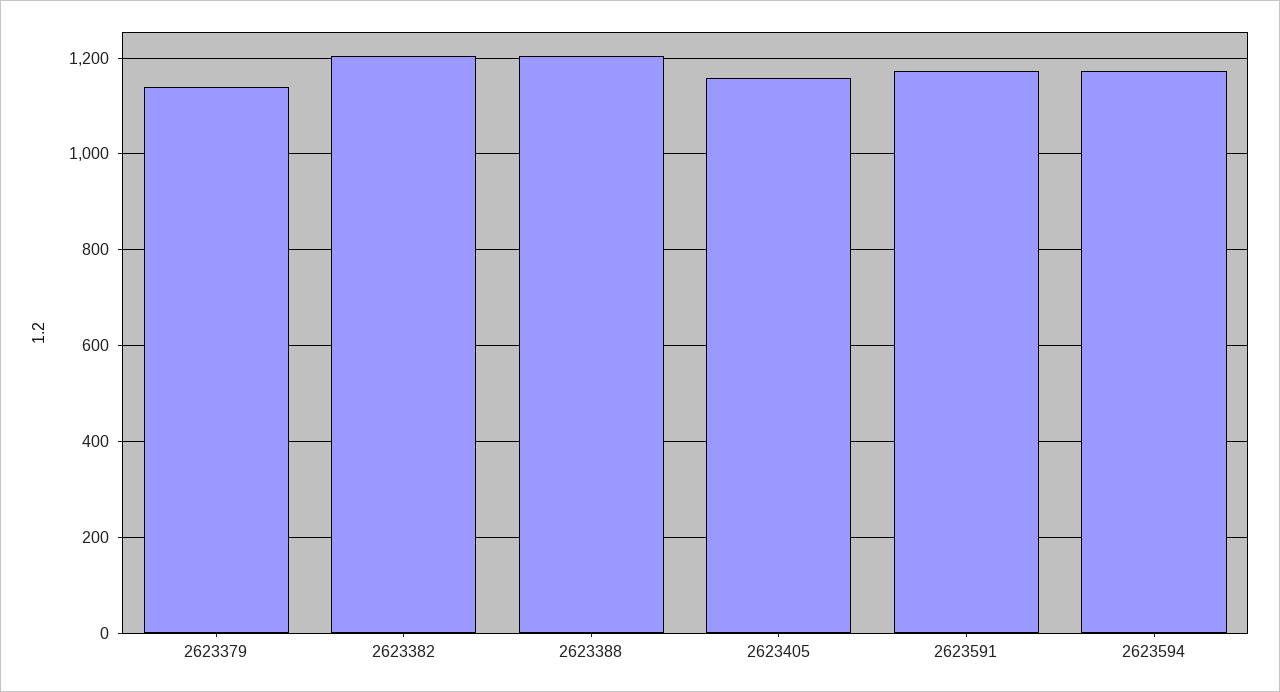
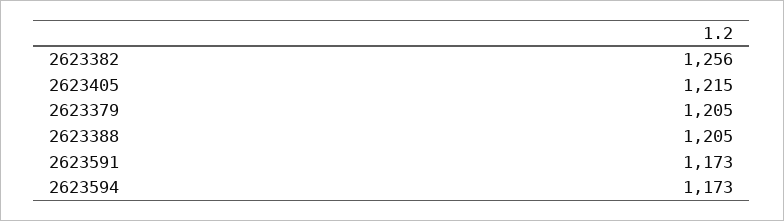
  {
-   "2623379": 1140,
+   "2623379": 1205,
-   "2623382": 1200,
+   "2623382": 1256,
    "2623388": 1205,
-   "2623405": 1160,
+   "2623405": 1215,
    "2623591": 1173,
    "2623594": 1173
  }

